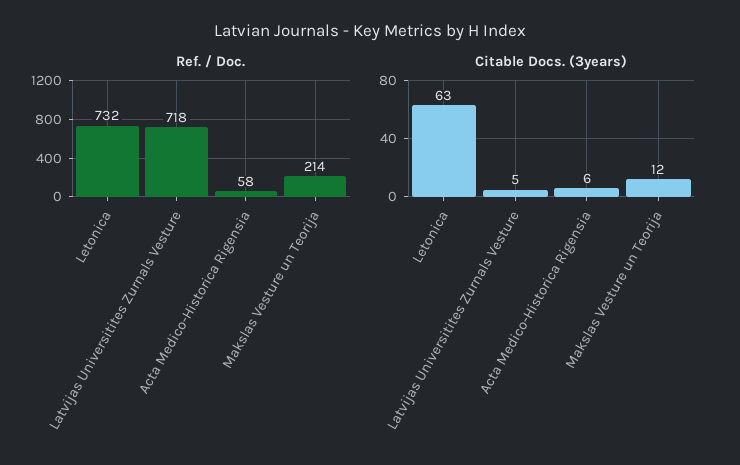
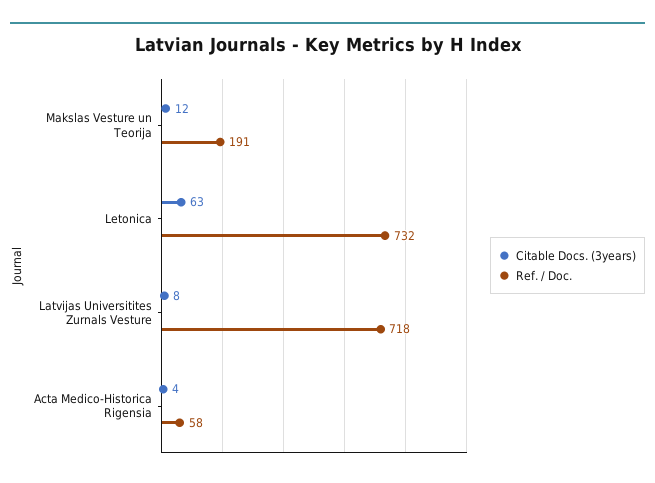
  {
    "Ref. / Doc.": {
      "Letonica": 732,
      "Latvijas Universitites Zurnals Vesture": 718,
      "Acta Medico-Historica Rigensia": 58,
-     "Makslas Vesture un Teorija": 214
+     "Makslas Vesture un Teorija": 191
    },
    "Citable Docs. (3years)": {
      "Letonica": 63,
-     "Latvijas Universitites Zurnals Vesture": 5,
+     "Latvijas Universitites Zurnals Vesture": 8,
-     "Acta Medico-Historica Rigensia": 6,
+     "Acta Medico-Historica Rigensia": 4,
      "Makslas Vesture un Teorija": 12
    }
  }

